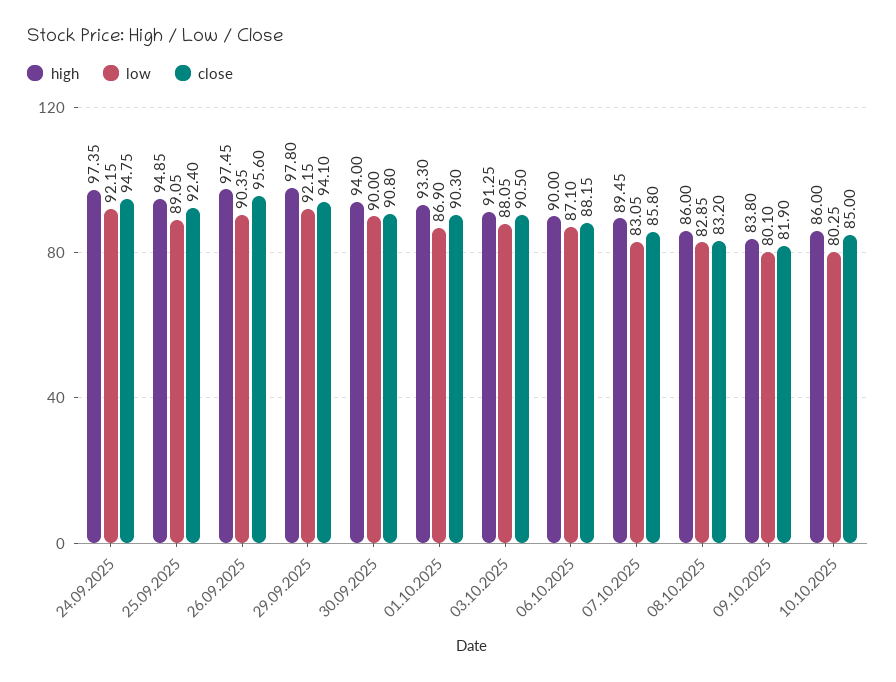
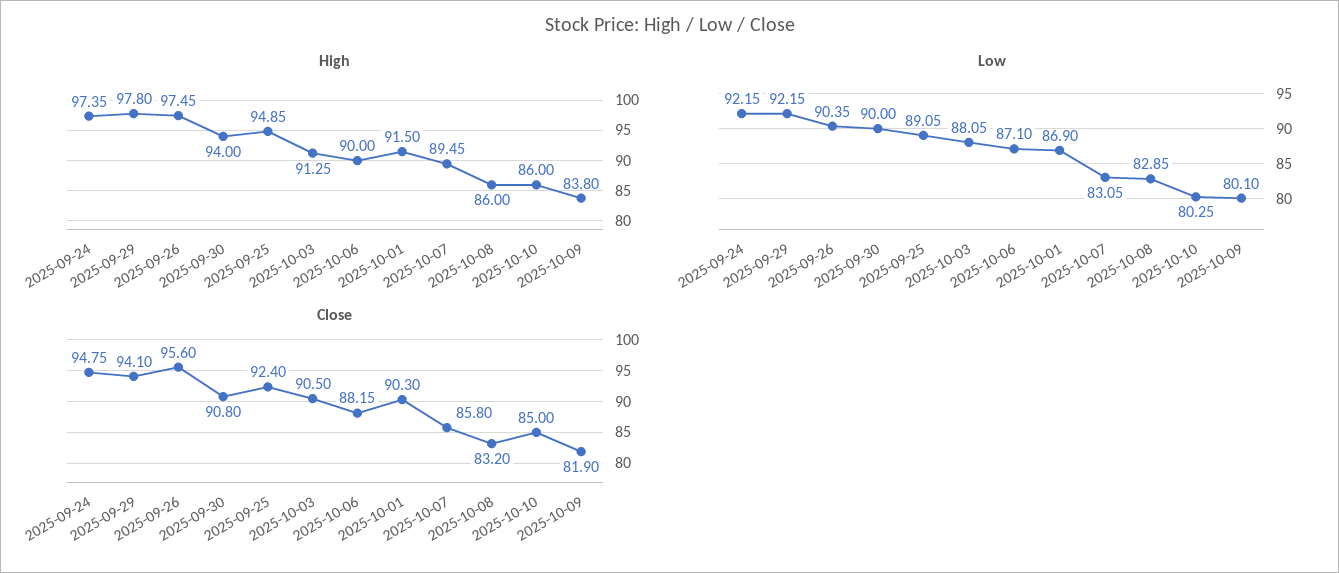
  {
    "high": {
      "24.09.2025": 97.35,
      "25.09.2025": 94.85,
      "26.09.2025": 97.45,
      "29.09.2025": 97.8,
      "30.09.2025": 94,
-     "01.10.2025": 93.3,
+     "01.10.2025": 91.5,
      "03.10.2025": 91.25,
      "06.10.2025": 90,
      "07.10.2025": 89.45,
      "08.10.2025": 86,
      "09.10.2025": 83.8,
      "10.10.2025": 86
    },
    "low": {
      "24.09.2025": 92.15,
      "25.09.2025": 89.05,
      "26.09.2025": 90.35,
      "29.09.2025": 92.15,
      "30.09.2025": 90,
      "01.10.2025": 86.9,
      "03.10.2025": 88.05,
      "06.10.2025": 87.1,
      "07.10.2025": 83.05,
      "08.10.2025": 82.85,
      "09.10.2025": 80.1,
      "10.10.2025": 80.25
    },
    "close": {
      "24.09.2025": 94.75,
      "25.09.2025": 92.4,
      "26.09.2025": 95.6,
      "29.09.2025": 94.1,
      "30.09.2025": 90.8,
      "01.10.2025": 90.3,
      "03.10.2025": 90.5,
      "06.10.2025": 88.15,
      "07.10.2025": 85.8,
      "08.10.2025": 83.2,
      "09.10.2025": 81.9,
      "10.10.2025": 85
    }
  }

